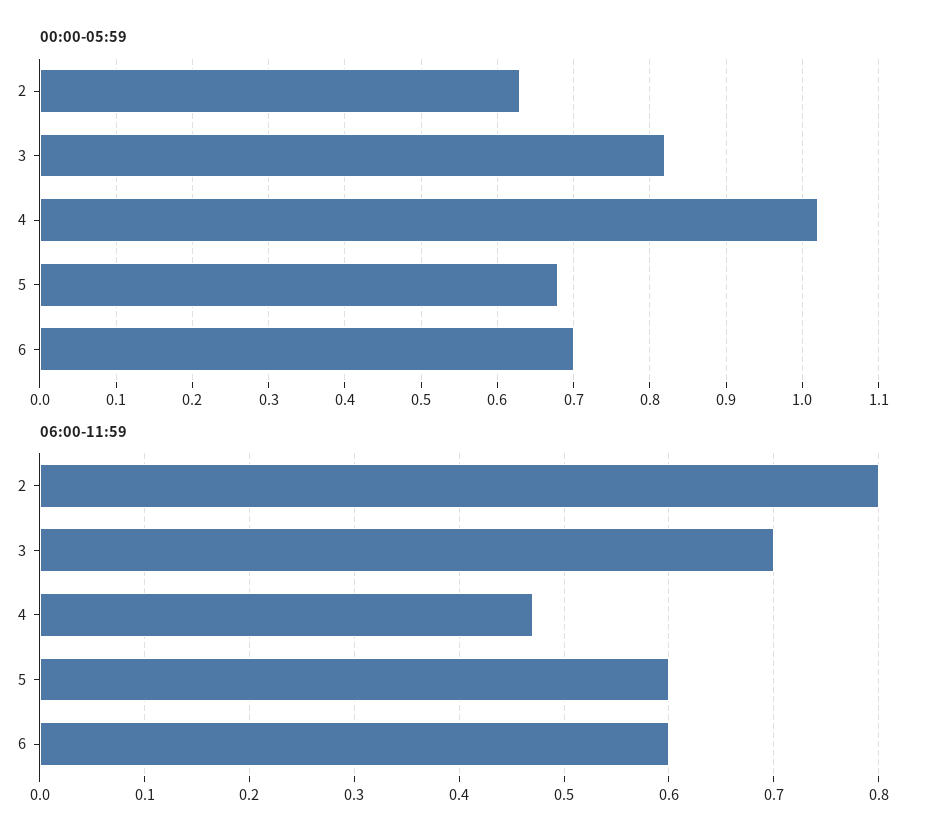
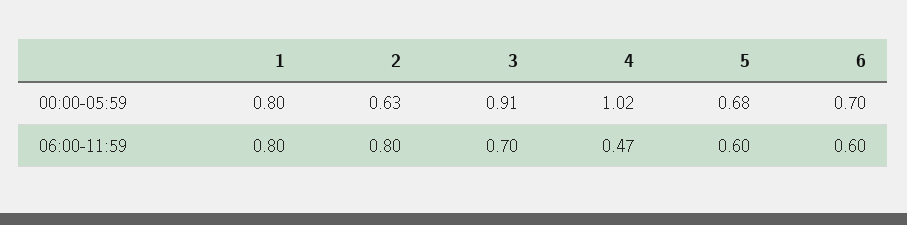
  {
    "00:00-05:59": {
      "2": 0.63,
-     "3": 0.82,
+     "3": 0.91,
      "4": 1.02,
      "5": 0.68,
-     "6": 0.7
+     "6": 0.7,
+     "1": 0.8
    },
    "06:00-11:59": {
      "2": 0.8,
      "3": 0.7,
      "4": 0.47,
      "5": 0.6,
-     "6": 0.6
+     "6": 0.6,
+     "1": 0.8
    }
  }

